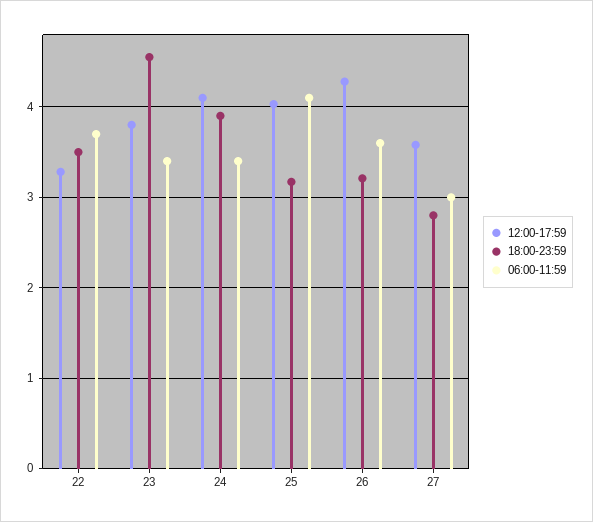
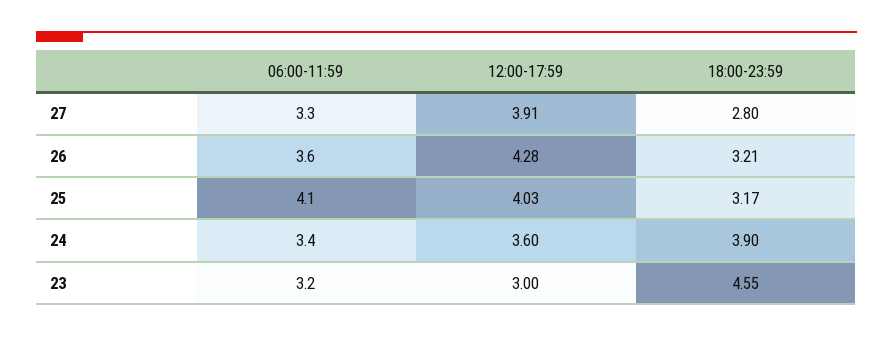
  {
    "12:00-17:59": {
-     "22": 3.3,
-     "23": 3.8,
+     "23": 3,
-     "24": 4.1,
+     "24": 3.6,
      "25": 4.03,
      "26": 4.28,
-     "27": 3.6
+     "27": 3.91
    },
    "18:00-23:59": {
-     "22": 3.5,
      "23": 4.55,
      "24": 3.9,
      "25": 3.17,
      "26": 3.21,
      "27": 2.8
    },
    "06:00-11:59": {
-     "22": 3.7,
-     "23": 3.4,
+     "23": 3.2,
      "24": 3.4,
      "25": 4.1,
      "26": 3.6,
-     "27": 3
+     "27": 3.3
    }
  }

